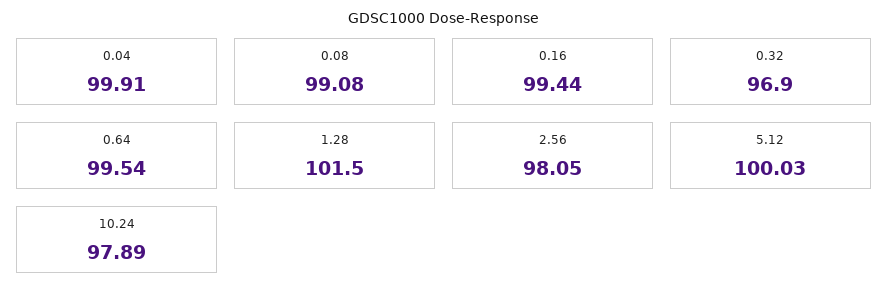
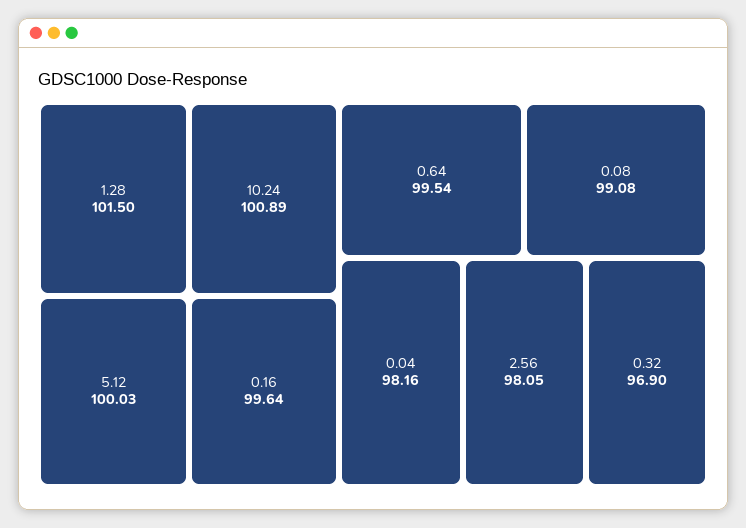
  {
-   "0.04": 99.91,
+   "0.04": 98.16,
    "0.08": 99.08,
-   "0.16": 99.44,
+   "0.16": 99.64,
    "0.32": 96.9,
    "0.64": 99.54,
    "1.28": 101.5,
    "2.56": 98.05,
    "5.12": 100.03,
-   "10.24": 97.89
+   "10.24": 100.89
  }

